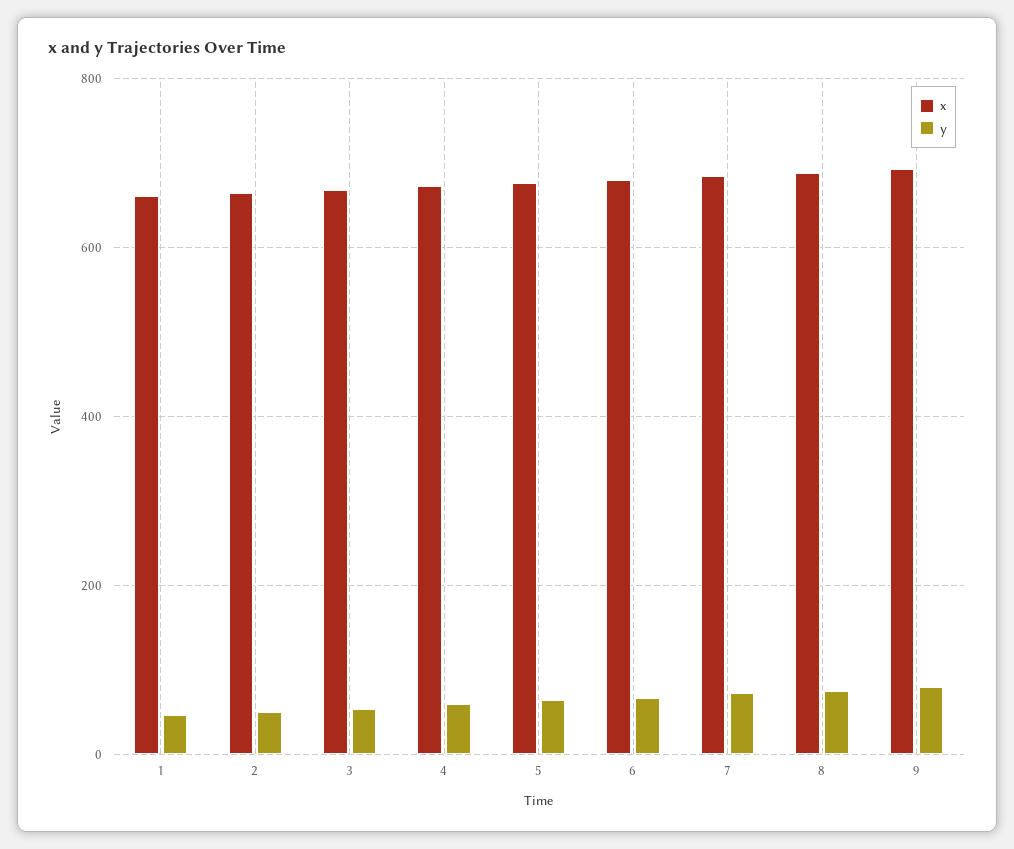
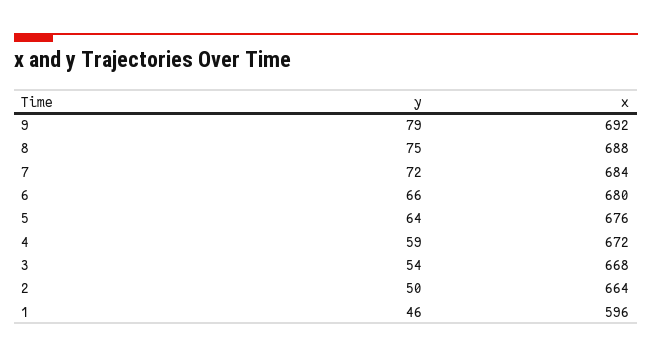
  {
    "x": {
-     "1": 660,
+     "1": 596,
      "2": 664,
      "3": 668,
      "4": 672,
      "5": 676,
      "6": 680,
      "7": 684,
      "8": 688,
      "9": 692
    },
    "y": {
      "1": 46,
      "2": 50,
      "3": 54,
      "4": 59,
      "5": 64,
      "6": 66,
      "7": 72,
      "8": 75,
      "9": 79
    }
  }

